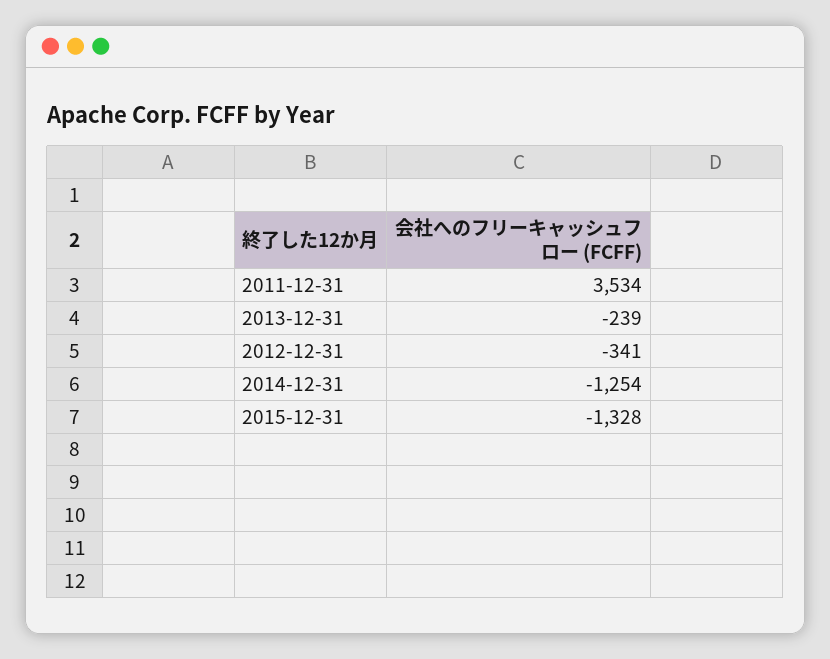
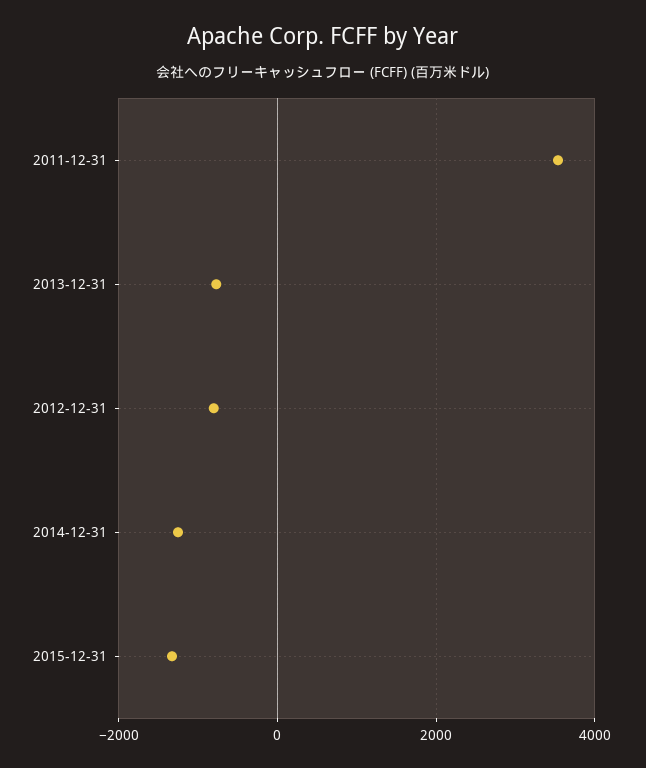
  {
    "2011-12-31": 3534,
-   "2013-12-31": -239,
+   "2013-12-31": -800,
-   "2012-12-31": -341,
+   "2012-12-31": -800,
    "2014-12-31": -1254,
    "2015-12-31": -1328
  }

